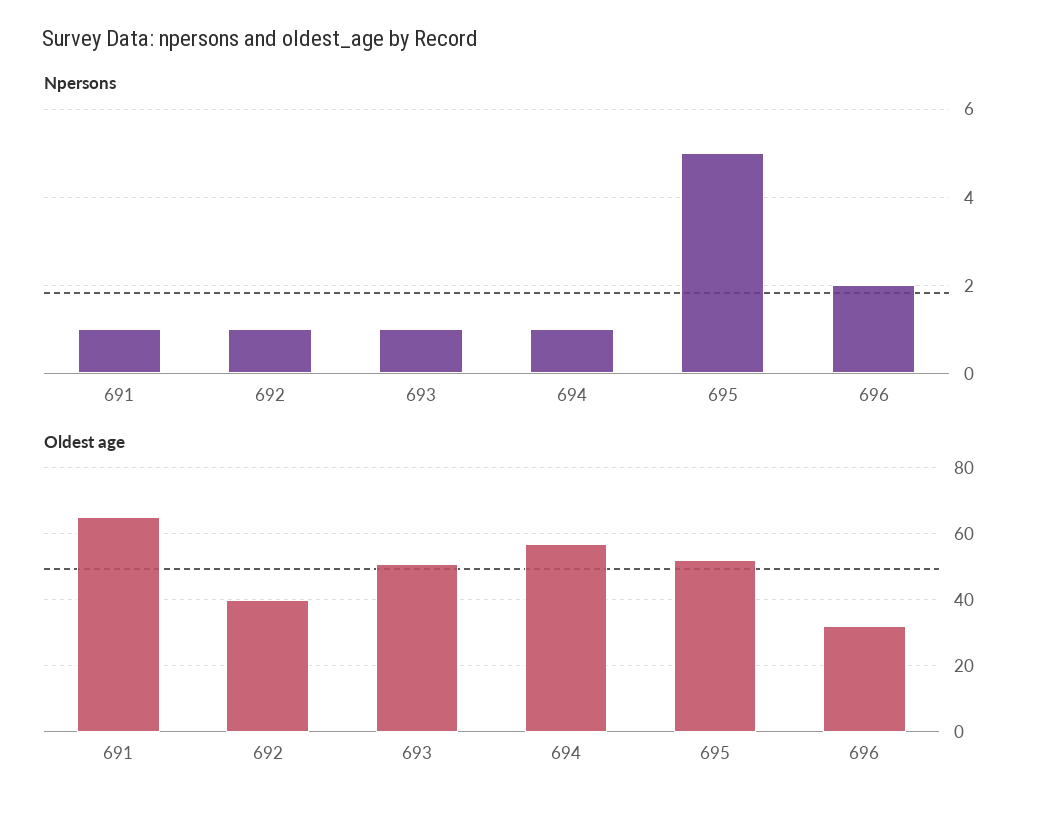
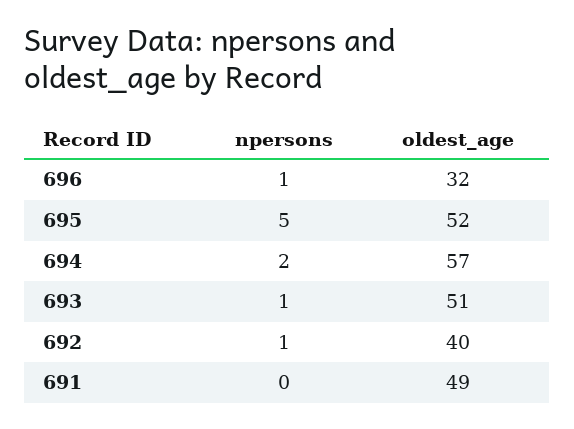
  {
    "Npersons": {
-     "691": 1,
+     "691": 0,
      "692": 1,
      "693": 1,
-     "694": 1,
+     "694": 2,
      "695": 5,
-     "696": 2
+     "696": 1
    },
    "Oldest age": {
-     "691": 65,
+     "691": 49,
      "692": 40,
      "693": 51,
      "694": 57,
      "695": 52,
      "696": 32
    }
  }

